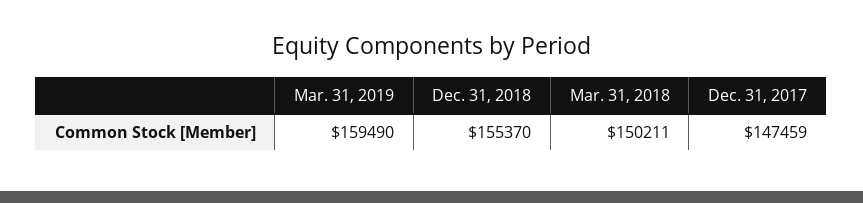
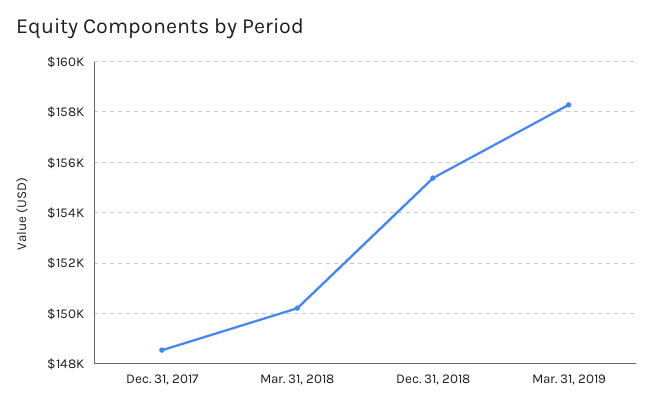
  {
-   "Mar. 31, 2019": 159490,
+   "Mar. 31, 2019": 158250,
    "Dec. 31, 2018": 155370,
    "Mar. 31, 2018": 150211,
-   "Dec. 31, 2017": 147459
+   "Dec. 31, 2017": 148500
  }

